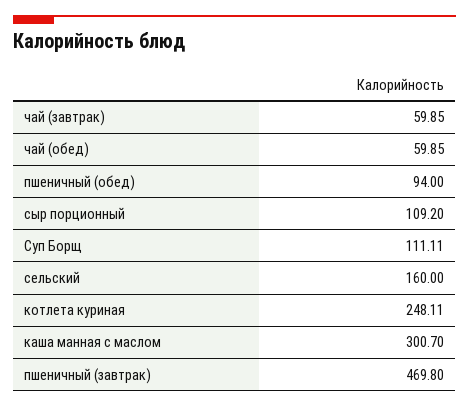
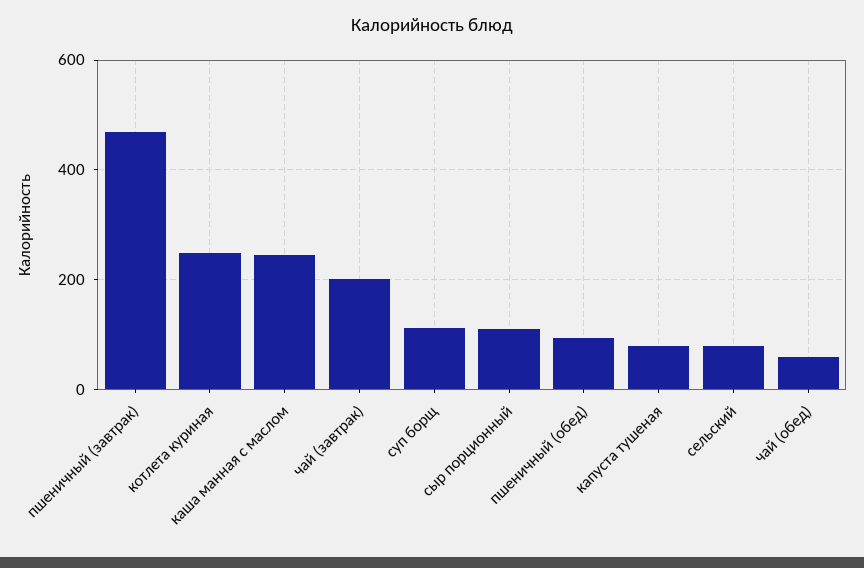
  {
-   "чай (завтрак)": 59.85,
+   "чай (завтрак)": 200,
    "чай (обед)": 59.85,
    "пшеничный (обед)": 94,
    "сыр порционный": 109.2,
    "Суп Борщ": 111.11,
-   "сельский": 160,
+   "сельский": 80,
    "котлета куриная": 248.11,
-   "каша манная с маслом": 300.7,
+   "каша манная с маслом": 240,
-   "пшеничный (завтрак)": 469.8
+   "пшеничный (завтрак)": 469.8,
+   "капуста тушеная": 80
  }

